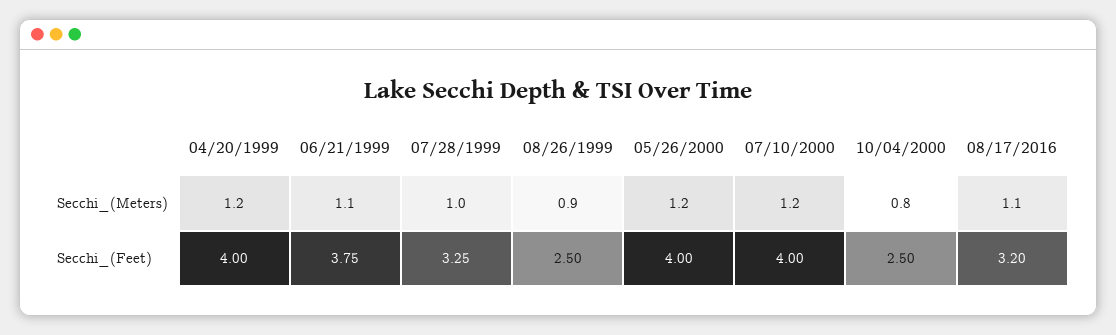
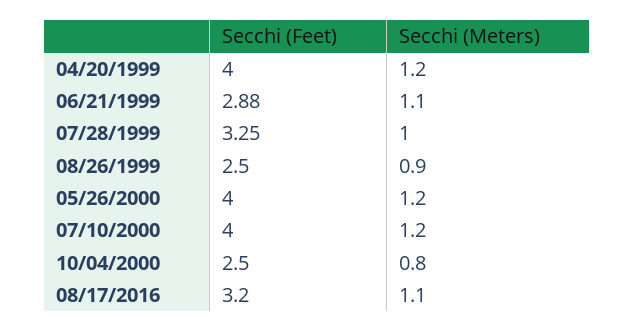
  {
    "04/20/1999": {
      "Secchi_(Meters)": 1.2,
      "Secchi_(Feet)": 4
    },
    "06/21/1999": {
      "Secchi_(Meters)": 1.1,
-     "Secchi_(Feet)": 3.75
+     "Secchi_(Feet)": 2.88
    },
    "07/28/1999": {
      "Secchi_(Meters)": 1,
      "Secchi_(Feet)": 3.25
    },
    "08/26/1999": {
      "Secchi_(Meters)": 0.9,
      "Secchi_(Feet)": 2.5
    },
    "05/26/2000": {
      "Secchi_(Meters)": 1.2,
      "Secchi_(Feet)": 4
    },
    "07/10/2000": {
      "Secchi_(Meters)": 1.2,
      "Secchi_(Feet)": 4
    },
    "10/04/2000": {
      "Secchi_(Meters)": 0.8,
      "Secchi_(Feet)": 2.5
    },
    "08/17/2016": {
      "Secchi_(Meters)": 1.1,
      "Secchi_(Feet)": 3.2
    }
  }

